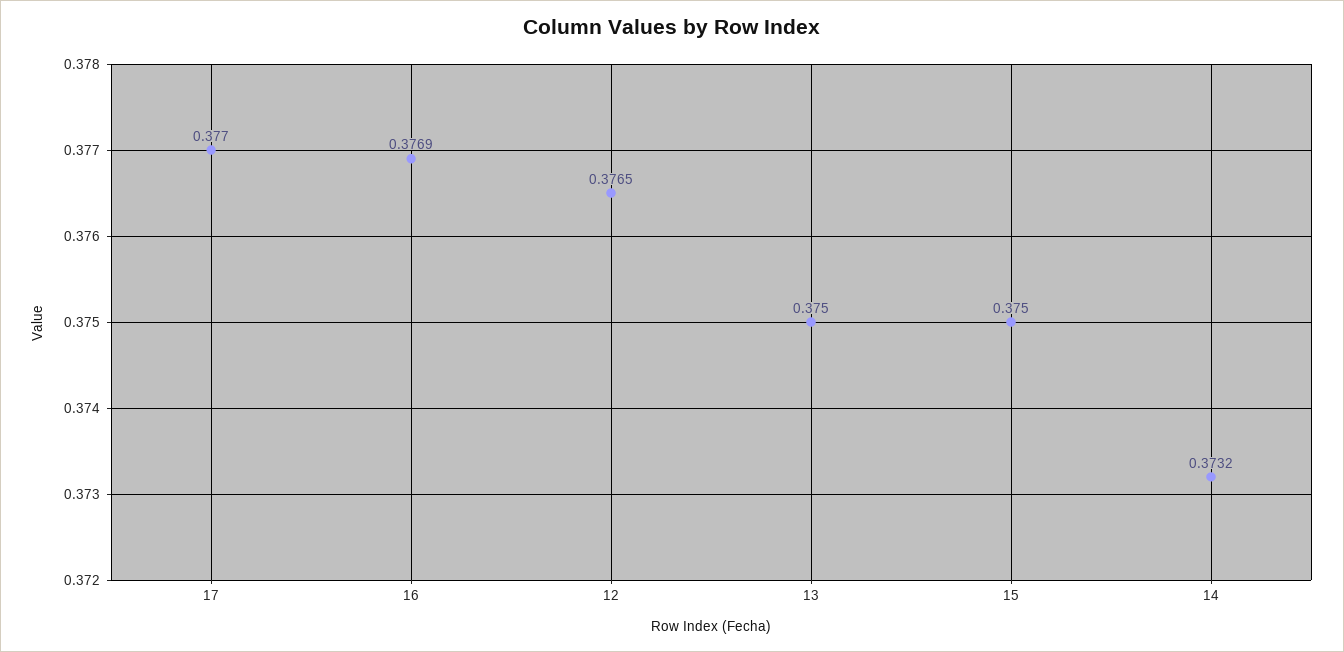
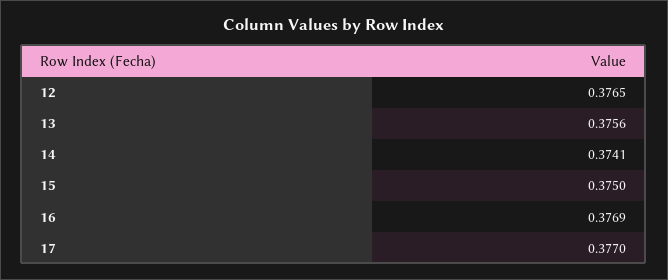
  {
    "17": 0.377,
    "16": 0.3769,
    "12": 0.3765,
-   "13": 0.375,
+   "13": 0.3756,
    "15": 0.375,
-   "14": 0.3732
+   "14": 0.3741
  }

